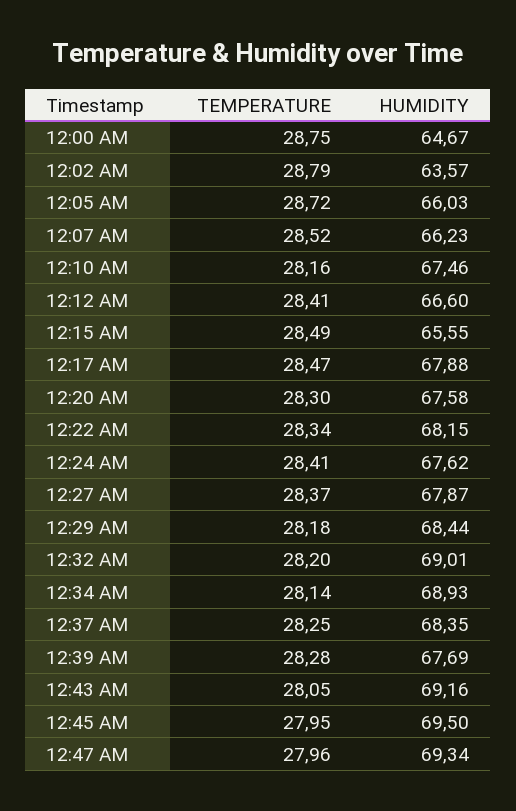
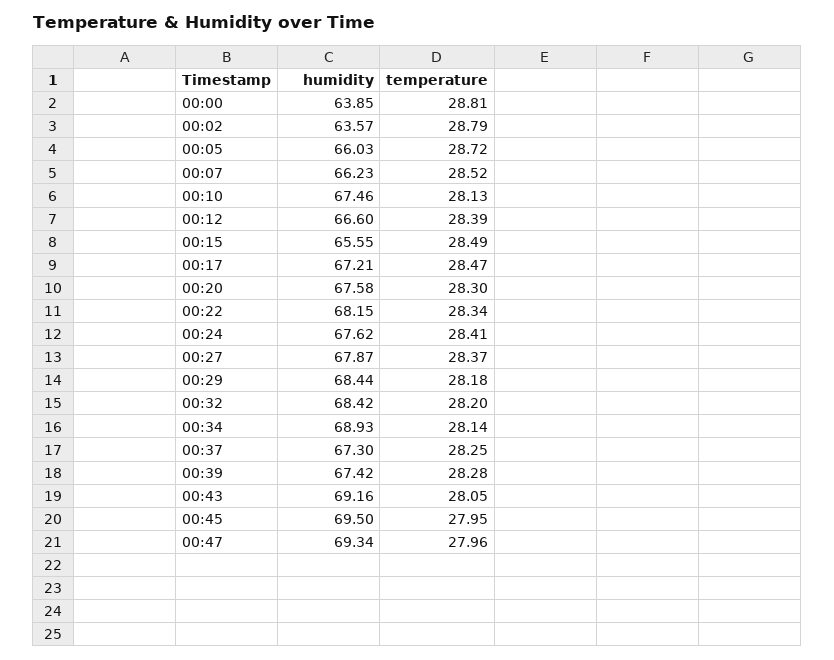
  {
    "TEMPERATURE": {
-     "12:00 AM": 28.75,
+     "12:00 AM": 28.81,
      "12:02 AM": 28.79,
      "12:05 AM": 28.72,
      "12:07 AM": 28.52,
-     "12:10 AM": 28.16,
+     "12:10 AM": 28.13,
-     "12:12 AM": 28.41,
+     "12:12 AM": 28.39,
      "12:15 AM": 28.49,
      "12:17 AM": 28.47,
      "12:20 AM": 28.3,
      "12:22 AM": 28.34,
      "12:24 AM": 28.41,
      "12:27 AM": 28.37,
      "12:29 AM": 28.18,
      "12:32 AM": 28.2,
      "12:34 AM": 28.14,
      "12:37 AM": 28.25,
      "12:39 AM": 28.28,
      "12:43 AM": 28.05,
      "12:45 AM": 27.95,
      "12:47 AM": 27.96
    },
    "HUMIDITY": {
-     "12:00 AM": 64.67,
+     "12:00 AM": 63.85,
      "12:02 AM": 63.57,
      "12:05 AM": 66.03,
      "12:07 AM": 66.23,
      "12:10 AM": 67.46,
      "12:12 AM": 66.6,
      "12:15 AM": 65.55,
-     "12:17 AM": 67.88,
+     "12:17 AM": 67.21,
      "12:20 AM": 67.58,
      "12:22 AM": 68.15,
      "12:24 AM": 67.62,
      "12:27 AM": 67.87,
      "12:29 AM": 68.44,
-     "12:32 AM": 69.01,
+     "12:32 AM": 68.42,
      "12:34 AM": 68.93,
-     "12:37 AM": 68.35,
+     "12:37 AM": 67.3,
-     "12:39 AM": 67.69,
+     "12:39 AM": 67.42,
      "12:43 AM": 69.16,
      "12:45 AM": 69.5,
      "12:47 AM": 69.34
    }
  }

